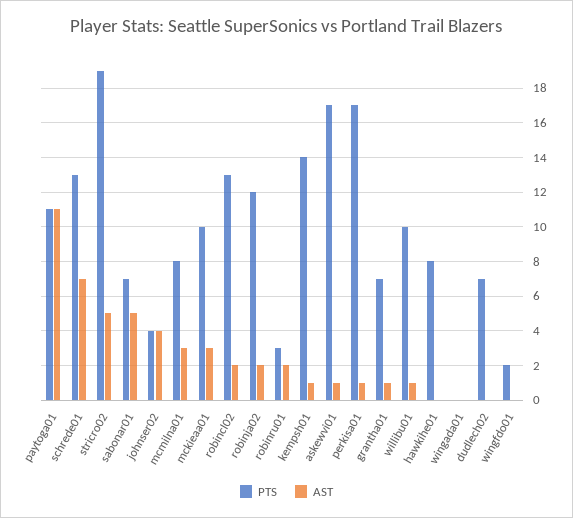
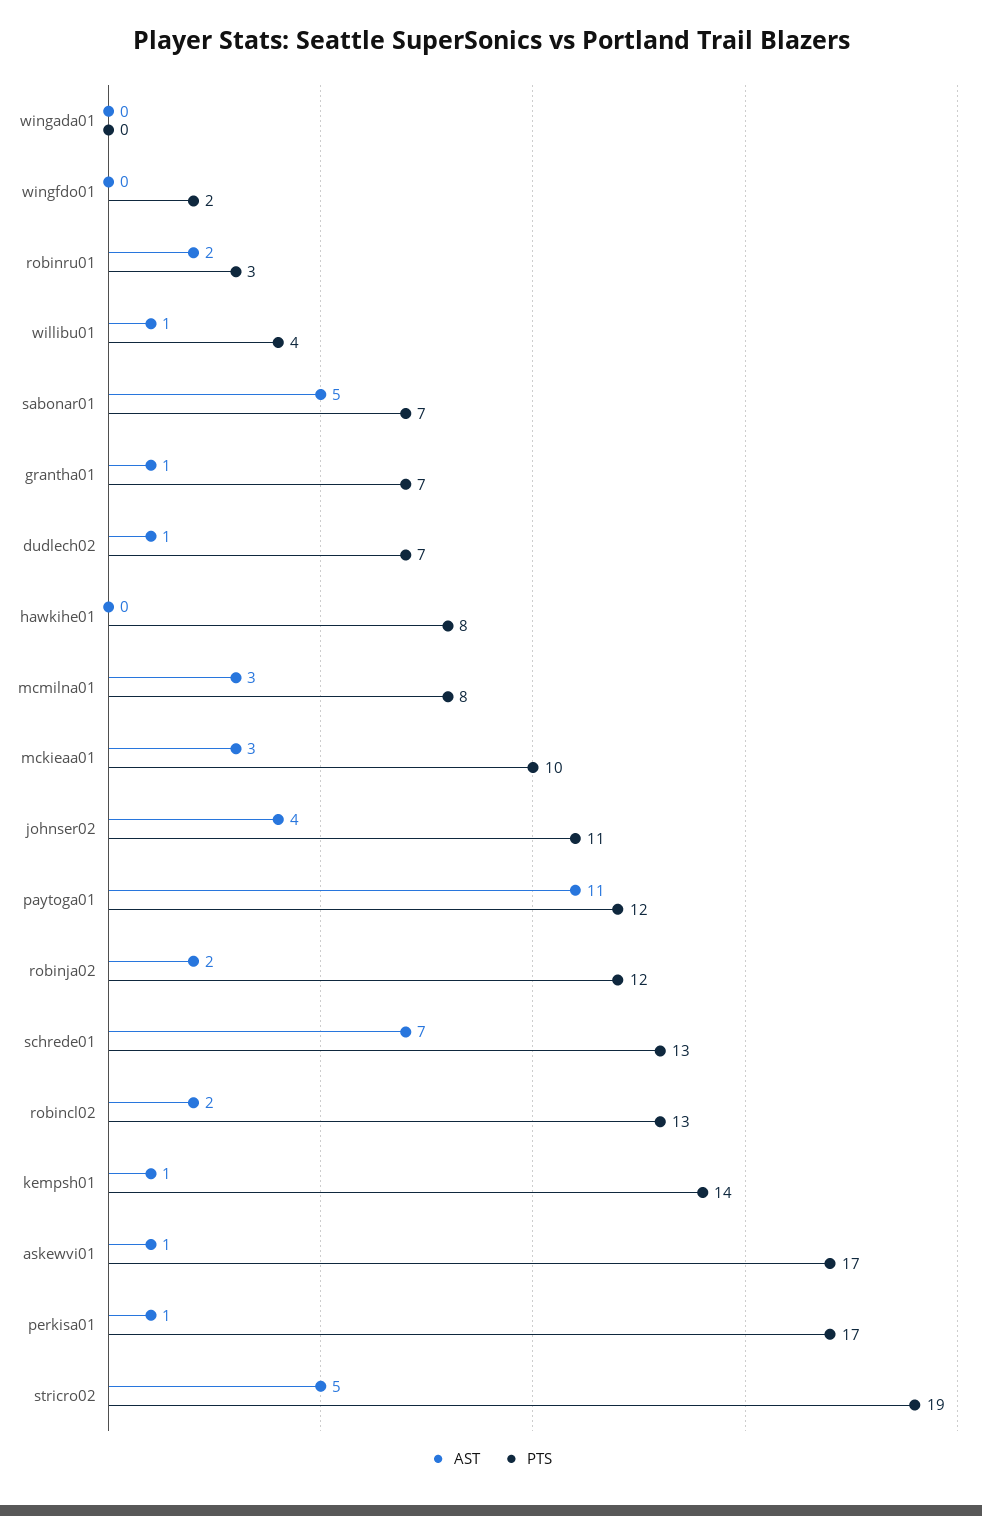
  {
    "PTS": {
-     "paytoga01": 11,
+     "paytoga01": 12,
      "schrede01": 13,
      "stricro02": 19,
      "sabonar01": 7,
-     "johnser02": 4,
+     "johnser02": 11,
      "mcmilna01": 8,
      "mckieaa01": 10,
      "robincl02": 13,
      "robinja02": 12,
      "robinru01": 3,
      "kempsh01": 14,
      "askewvi01": 17,
      "perkisa01": 17,
      "grantha01": 7,
-     "willibu01": 10,
+     "willibu01": 4,
      "hawkihe01": 8,
      "wingada01": 0,
      "dudlech02": 7,
      "wingfdo01": 2
    },
    "AST": {
      "paytoga01": 11,
      "schrede01": 7,
      "stricro02": 5,
      "sabonar01": 5,
      "johnser02": 4,
      "mcmilna01": 3,
      "mckieaa01": 3,
      "robincl02": 2,
      "robinja02": 2,
      "robinru01": 2,
      "kempsh01": 1,
      "askewvi01": 1,
      "perkisa01": 1,
      "grantha01": 1,
      "willibu01": 1,
      "hawkihe01": 0,
      "wingada01": 0,
-     "dudlech02": 0,
+     "dudlech02": 1,
      "wingfdo01": 0
    }
  }

